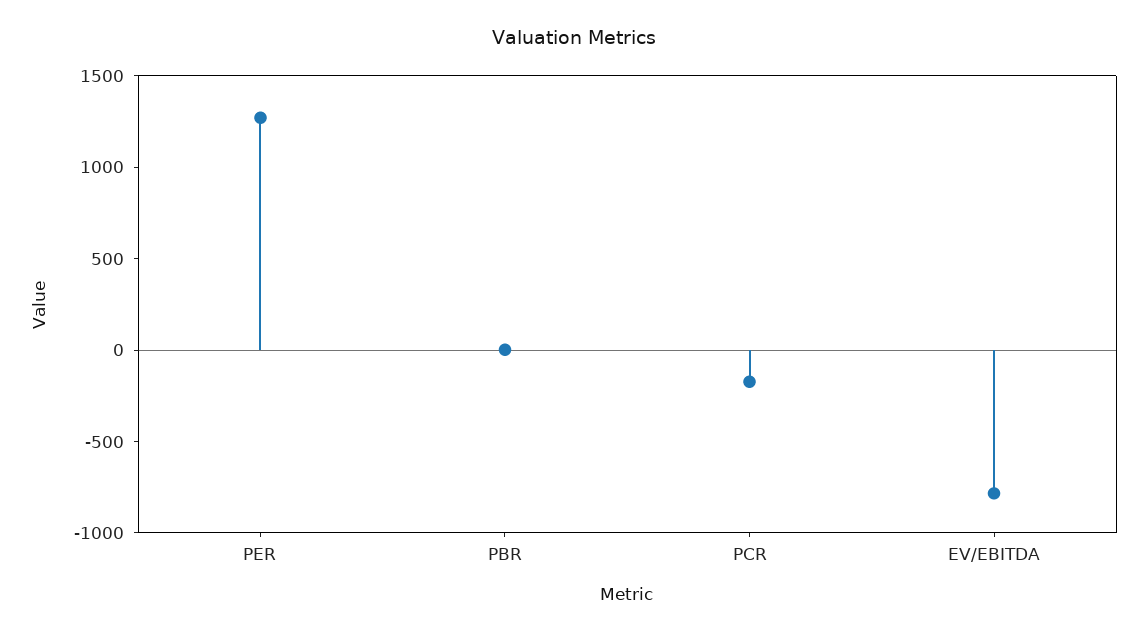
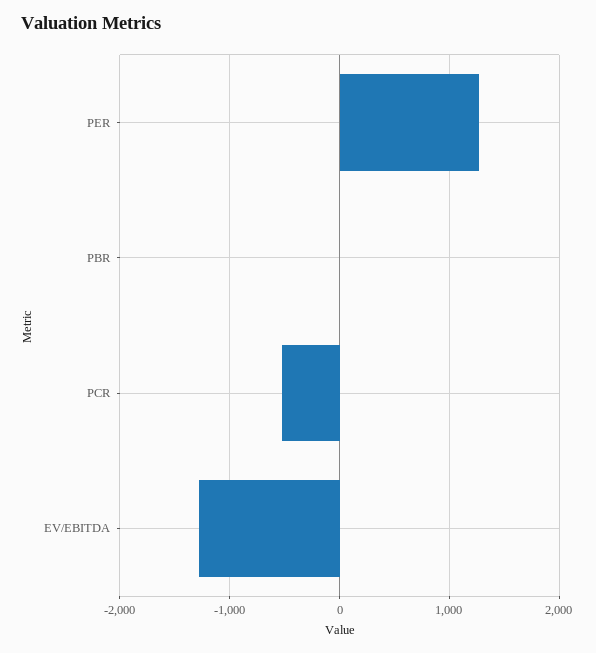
  {
    "PER": 1300,
    "PBR": 0,
-   "PCR": -200,
+   "PCR": -500,
-   "EV/EBITDA": -800
+   "EV/EBITDA": -1300
  }

